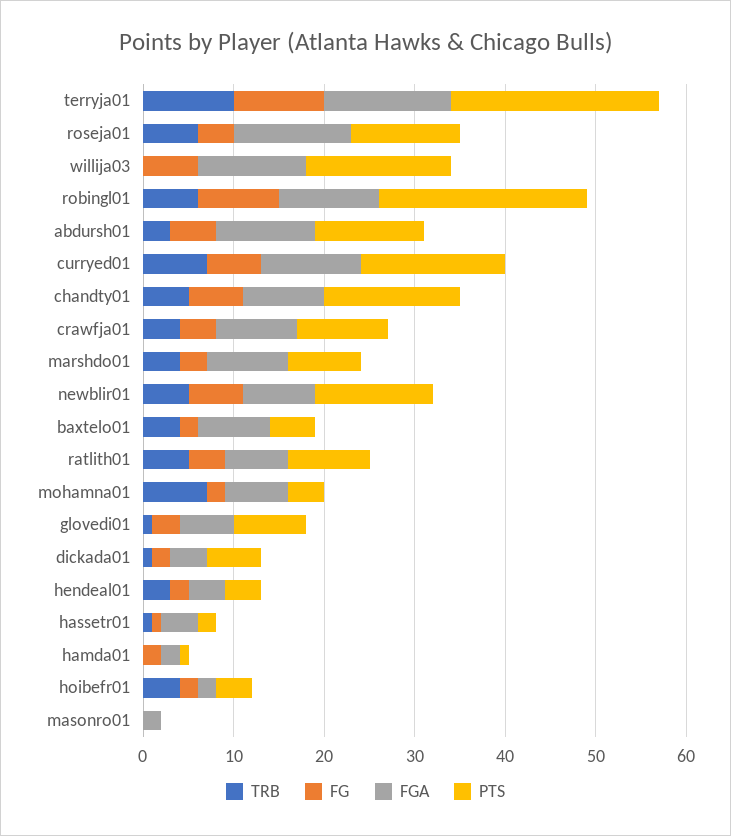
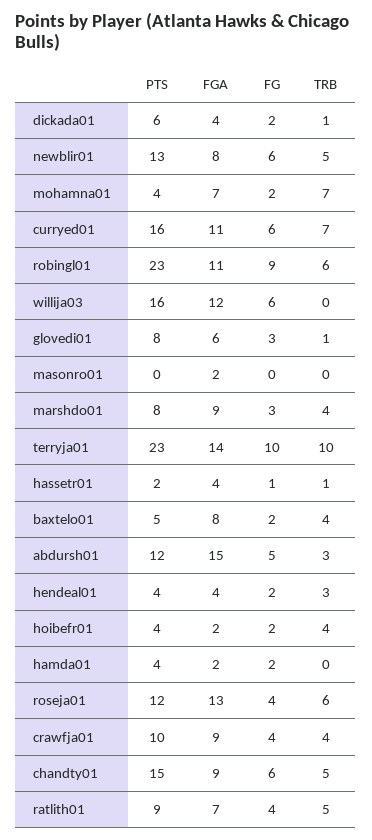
  {
    "TRB": {
      "terryja01": 10,
      "roseja01": 6,
      "willija03": 0,
      "robingl01": 6,
      "abdursh01": 3,
      "curryed01": 7,
      "chandty01": 5,
      "crawfja01": 4,
      "marshdo01": 4,
      "newblir01": 5,
      "baxtelo01": 4,
      "ratlith01": 5,
      "mohamna01": 7,
      "glovedi01": 1,
      "dickada01": 1,
      "hendeal01": 3,
      "hassetr01": 1,
      "hamda01": 0,
      "hoibefr01": 4,
      "masonro01": 0
    },
    "FG": {
      "terryja01": 10,
      "roseja01": 4,
      "willija03": 6,
      "robingl01": 9,
      "abdursh01": 5,
      "curryed01": 6,
      "chandty01": 6,
      "crawfja01": 4,
      "marshdo01": 3,
      "newblir01": 6,
      "baxtelo01": 2,
      "ratlith01": 4,
      "mohamna01": 2,
      "glovedi01": 3,
      "dickada01": 2,
      "hendeal01": 2,
      "hassetr01": 1,
      "hamda01": 2,
      "hoibefr01": 2,
      "masonro01": 0
    },
    "FGA": {
      "terryja01": 14,
      "roseja01": 13,
      "willija03": 12,
      "robingl01": 11,
-     "abdursh01": 11,
+     "abdursh01": 15,
      "curryed01": 11,
      "chandty01": 9,
      "crawfja01": 9,
      "marshdo01": 9,
      "newblir01": 8,
      "baxtelo01": 8,
      "ratlith01": 7,
      "mohamna01": 7,
      "glovedi01": 6,
      "dickada01": 4,
      "hendeal01": 4,
      "hassetr01": 4,
      "hamda01": 2,
      "hoibefr01": 2,
      "masonro01": 2
    },
    "PTS": {
      "terryja01": 23,
      "roseja01": 12,
      "willija03": 16,
      "robingl01": 23,
      "abdursh01": 12,
      "curryed01": 16,
      "chandty01": 15,
      "crawfja01": 10,
      "marshdo01": 8,
      "newblir01": 13,
      "baxtelo01": 5,
      "ratlith01": 9,
      "mohamna01": 4,
      "glovedi01": 8,
      "dickada01": 6,
      "hendeal01": 4,
      "hassetr01": 2,
-     "hamda01": 1,
+     "hamda01": 4,
      "hoibefr01": 4,
      "masonro01": 0
    }
  }

